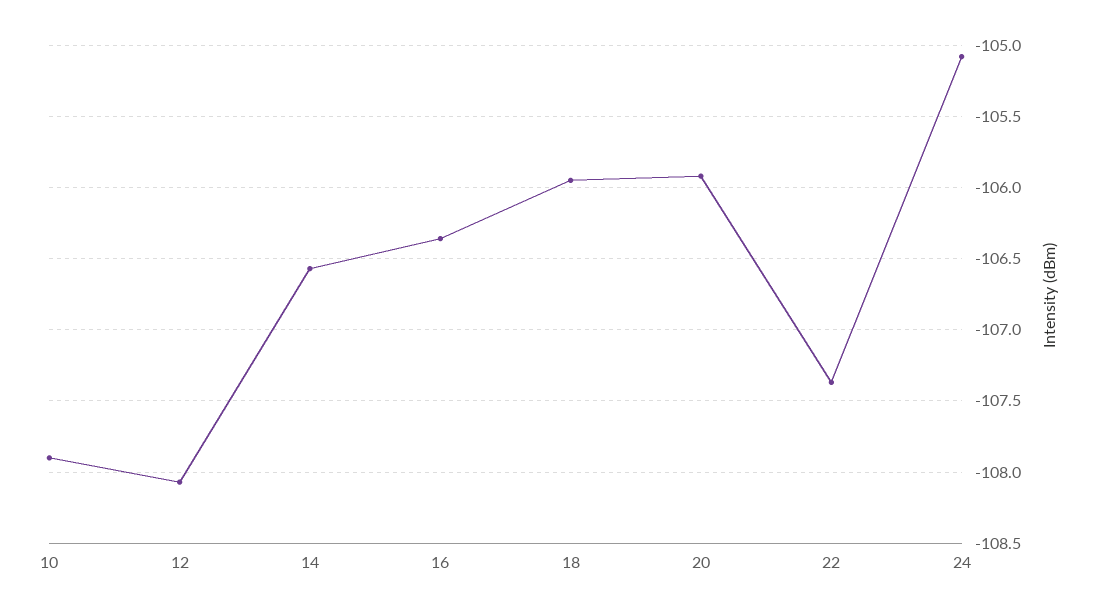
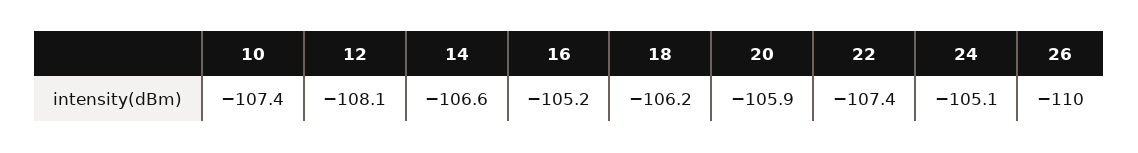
  {
-   "10": -107.9,
+   "10": -107.4,
    "12": -108.1,
    "14": -106.6,
-   "16": -106.35,
+   "16": -105.2,
-   "18": -105.95,
+   "18": -106.2,
    "20": -105.9,
    "22": -107.4,
-   "24": -105.1
+   "24": -105.1,
+   "26": -110
  }

